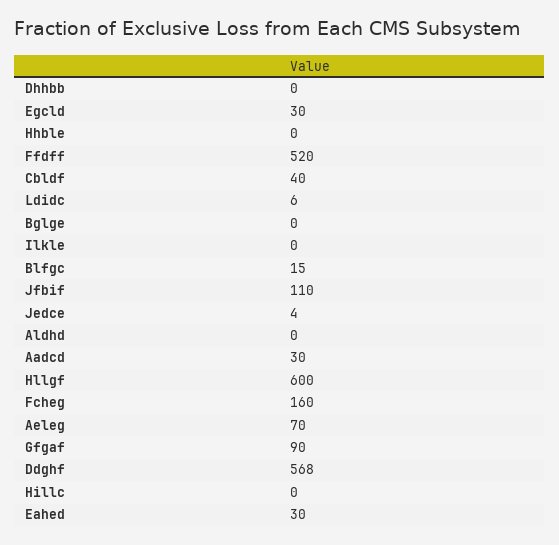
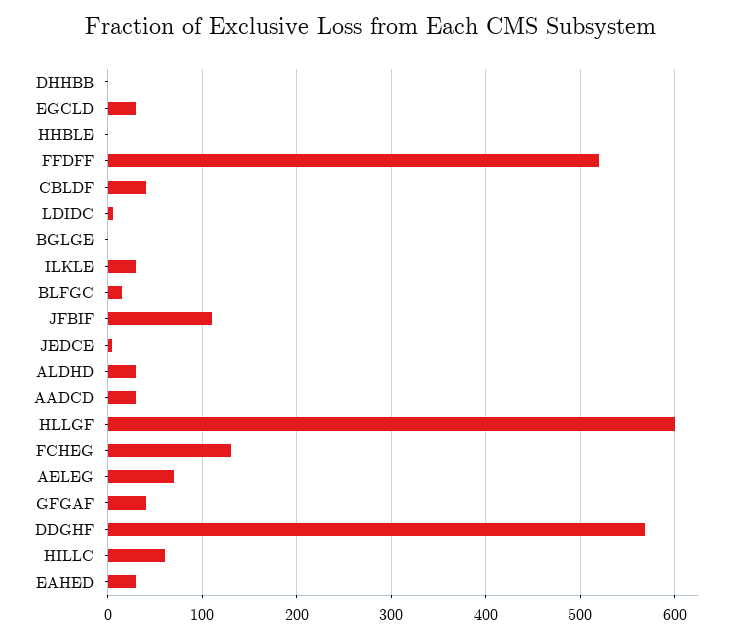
  {
    "Dhhbb": 0,
    "Egcld": 30,
    "Hhble": 0,
    "Ffdff": 520,
    "Cbldf": 40,
    "Ldidc": 6,
    "Bglge": 0,
-   "Ilkle": 0,
+   "Ilkle": 30,
    "Blfgc": 15,
    "Jfbif": 110,
    "Jedce": 4,
-   "Aldhd": 0,
+   "Aldhd": 30,
    "Aadcd": 30,
    "Hllgf": 600,
-   "Fcheg": 160,
+   "Fcheg": 130,
    "Aeleg": 70,
-   "Gfgaf": 90,
+   "Gfgaf": 40,
    "Ddghf": 568,
-   "Hillc": 0,
+   "Hillc": 60,
    "Eahed": 30
  }

